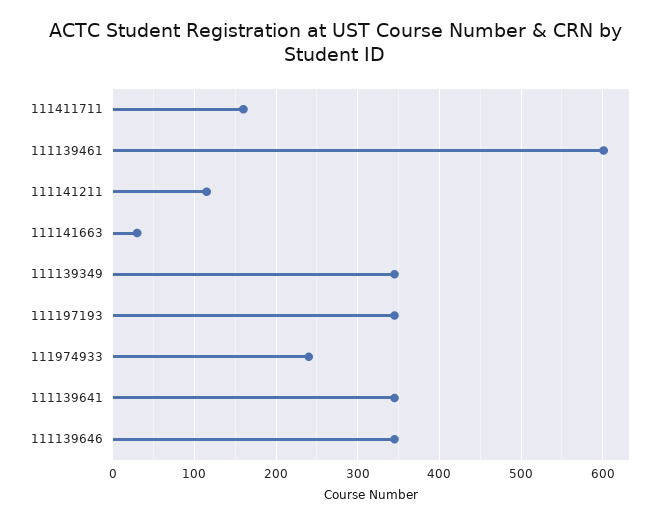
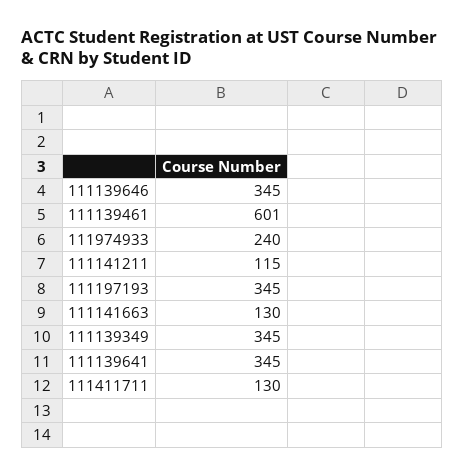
  {
-   "111411711": 160,
+   "111411711": 130,
    "111139461": 601,
    "111141211": 115,
-   "111141663": 30,
+   "111141663": 130,
    "111139349": 345,
    "111197193": 345,
    "111974933": 240,
    "111139641": 345,
    "111139646": 345
  }

